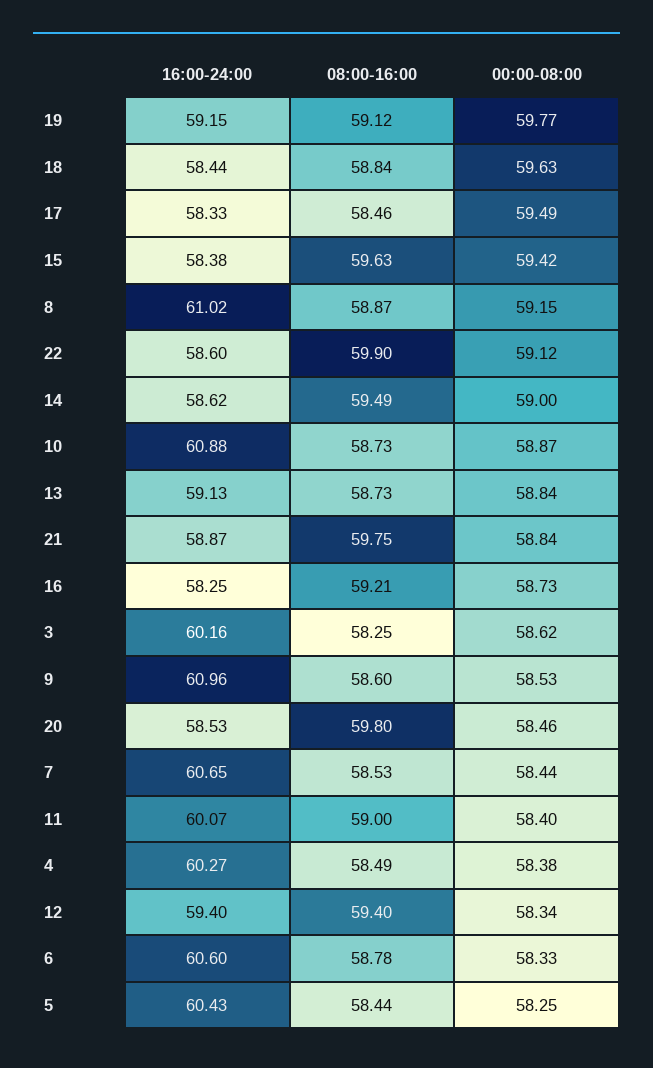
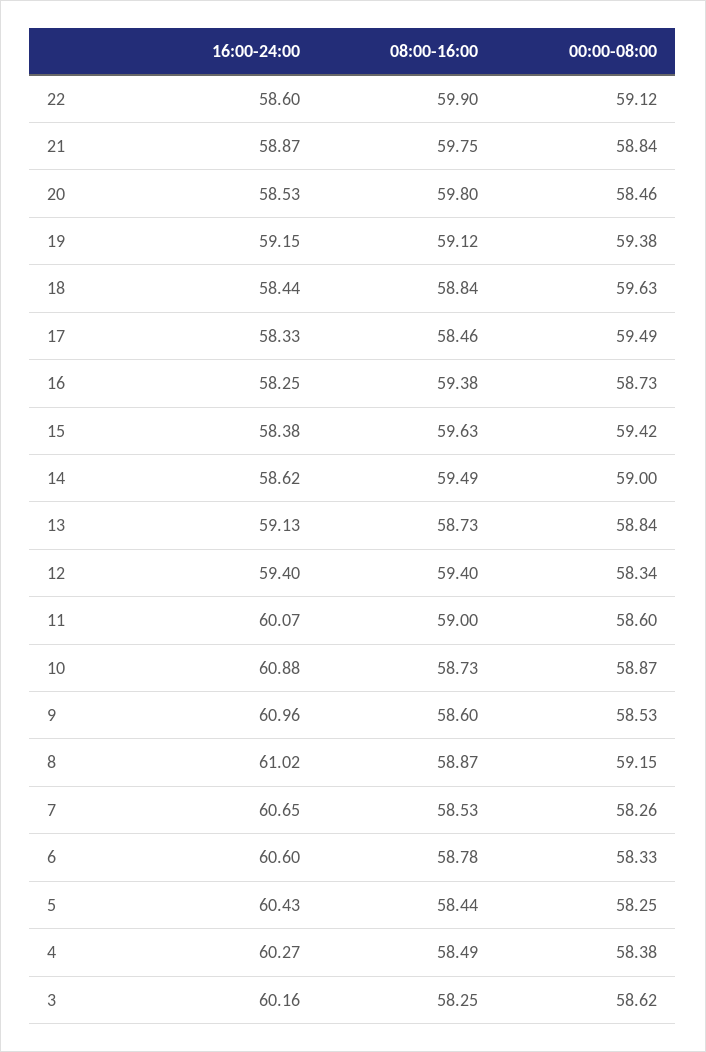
  {
    "16:00-24:00": {
      "19": 59.15,
      "18": 58.44,
      "17": 58.33,
      "15": 58.38,
      "8": 61.02,
      "22": 58.6,
      "14": 58.62,
      "10": 60.88,
      "13": 59.13,
      "21": 58.87,
      "16": 58.25,
      "3": 60.16,
      "9": 60.96,
      "20": 58.53,
      "7": 60.65,
      "11": 60.07,
      "4": 60.27,
      "12": 59.4,
      "6": 60.6,
      "5": 60.43
    },
    "08:00-16:00": {
      "19": 59.12,
      "18": 58.84,
      "17": 58.46,
      "15": 59.63,
      "8": 58.87,
      "22": 59.9,
      "14": 59.49,
      "10": 58.73,
      "13": 58.73,
      "21": 59.75,
-     "16": 59.21,
+     "16": 59.38,
      "3": 58.25,
      "9": 58.6,
      "20": 59.8,
      "7": 58.53,
      "11": 59,
      "4": 58.49,
      "12": 59.4,
      "6": 58.78,
      "5": 58.44
    },
    "00:00-08:00": {
-     "19": 59.77,
+     "19": 59.38,
      "18": 59.63,
      "17": 59.49,
      "15": 59.42,
      "8": 59.15,
      "22": 59.12,
      "14": 59,
      "10": 58.87,
      "13": 58.84,
      "21": 58.84,
      "16": 58.73,
      "3": 58.62,
      "9": 58.53,
      "20": 58.46,
-     "7": 58.44,
+     "7": 58.26,
-     "11": 58.4,
+     "11": 58.6,
      "4": 58.38,
      "12": 58.34,
      "6": 58.33,
      "5": 58.25
    }
  }

